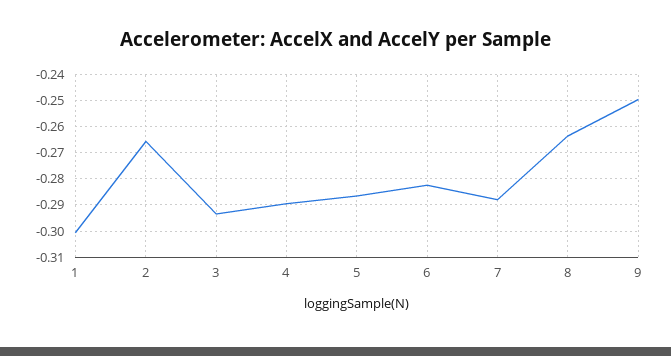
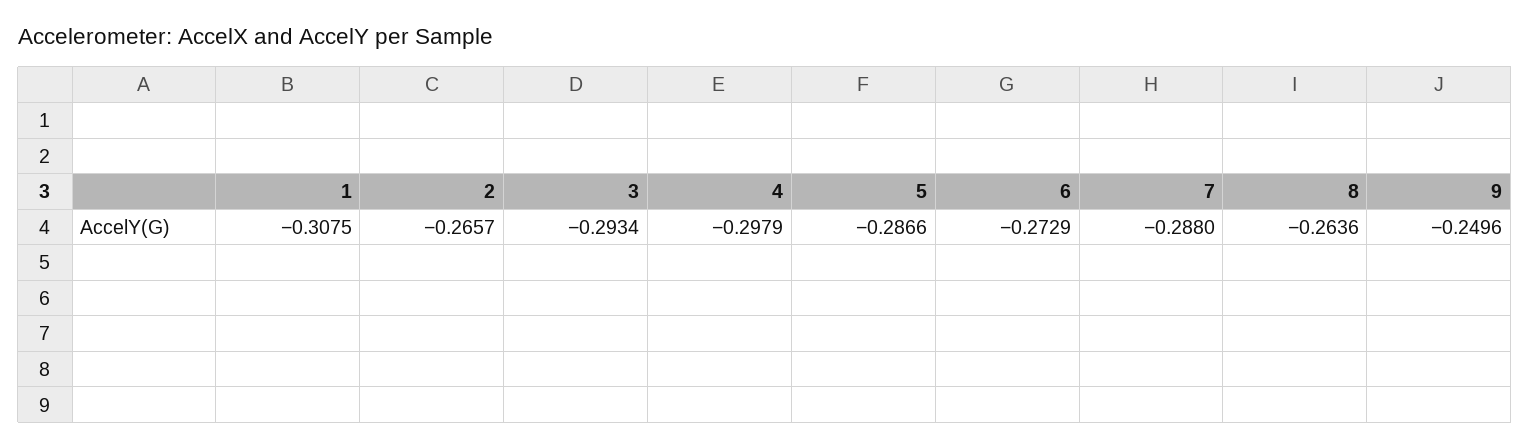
  {
-   "1": -0.3,
+   "1": -0.3075,
    "2": -0.2657,
    "3": -0.2934,
-   "4": -0.29,
+   "4": -0.2979,
    "5": -0.2866,
-   "6": -0.2825,
+   "6": -0.2729,
    "7": -0.288,
    "8": -0.2636,
    "9": -0.2496
  }

